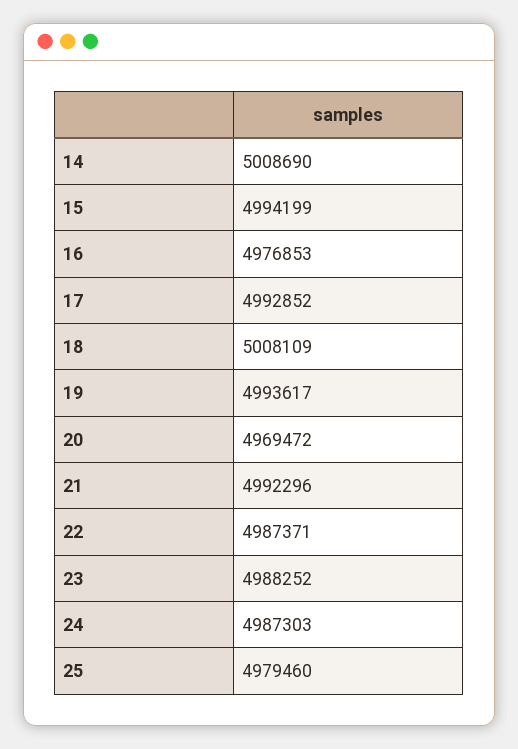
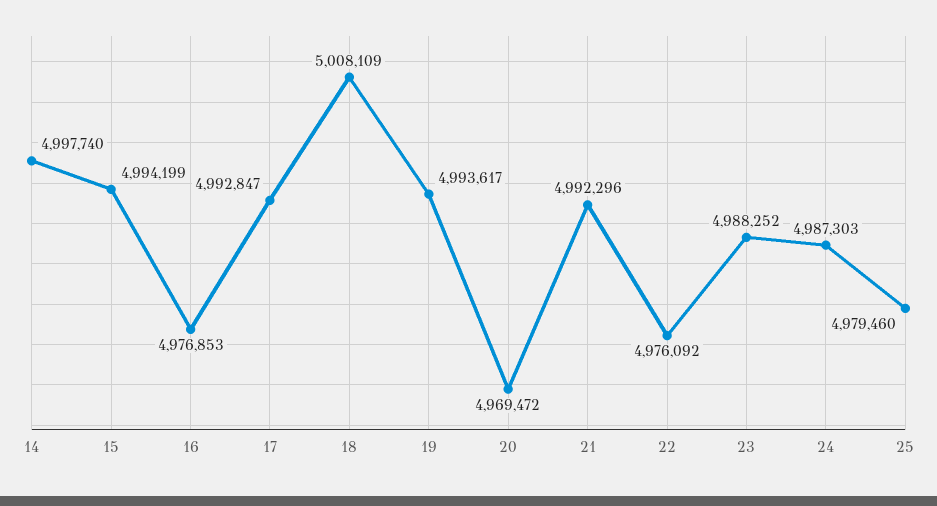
  {
-   "14": 5008690,
+   "14": 4997740,
    "15": 4994199,
    "16": 4976853,
-   "17": 4992852,
+   "17": 4992847,
    "18": 5008109,
    "19": 4993617,
    "20": 4969472,
    "21": 4992296,
-   "22": 4987371,
+   "22": 4976092,
    "23": 4988252,
    "24": 4987303,
    "25": 4979460
  }

